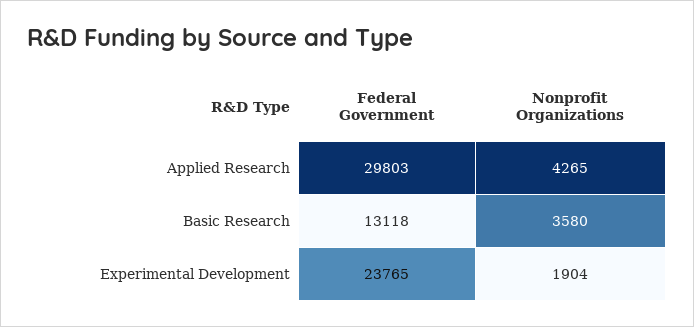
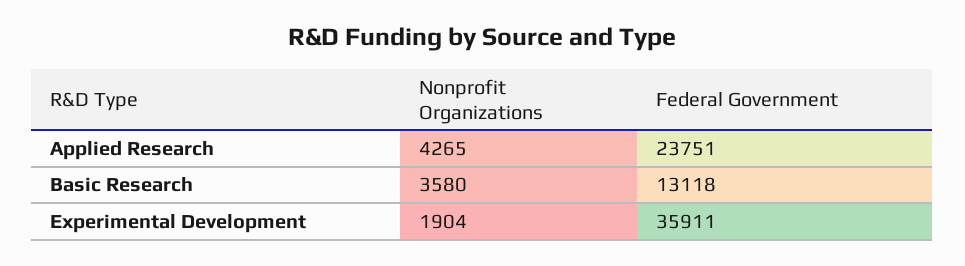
  {
    "Federal Government": {
-     "Applied Research": 29803,
+     "Applied Research": 23751,
      "Basic Research": 13118,
-     "Experimental Development": 23765
+     "Experimental Development": 35911
    },
    "Nonprofit Organizations": {
      "Applied Research": 4265,
      "Basic Research": 3580,
      "Experimental Development": 1904
    }
  }

